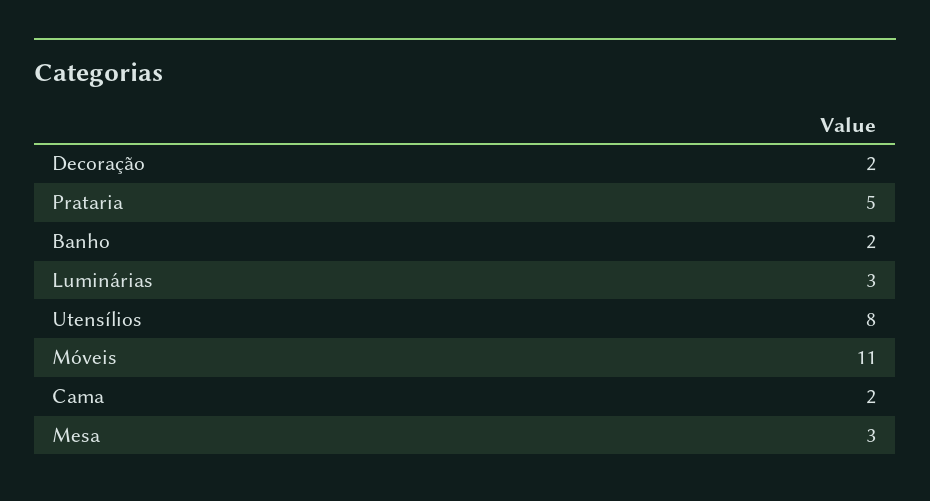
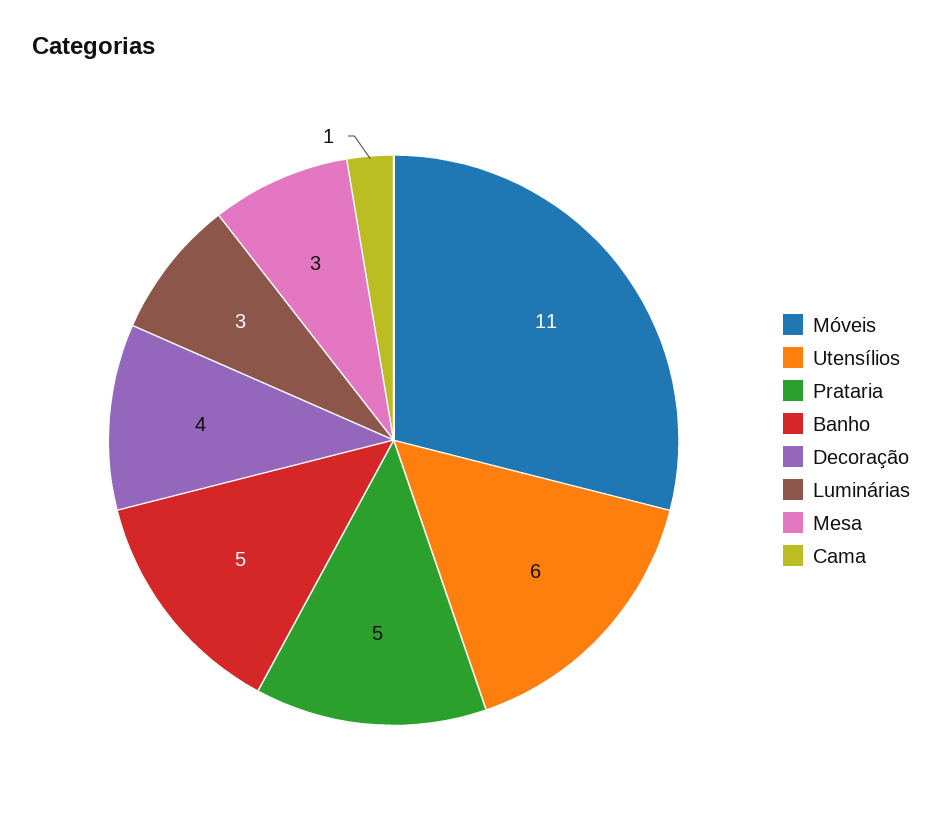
  {
-   "Decoração": 2,
+   "Decoração": 4,
    "Prataria": 5,
-   "Banho": 2,
+   "Banho": 5,
    "Luminárias": 3,
-   "Utensílios": 8,
+   "Utensílios": 6,
    "Móveis": 11,
-   "Cama": 2,
+   "Cama": 1,
    "Mesa": 3
  }

